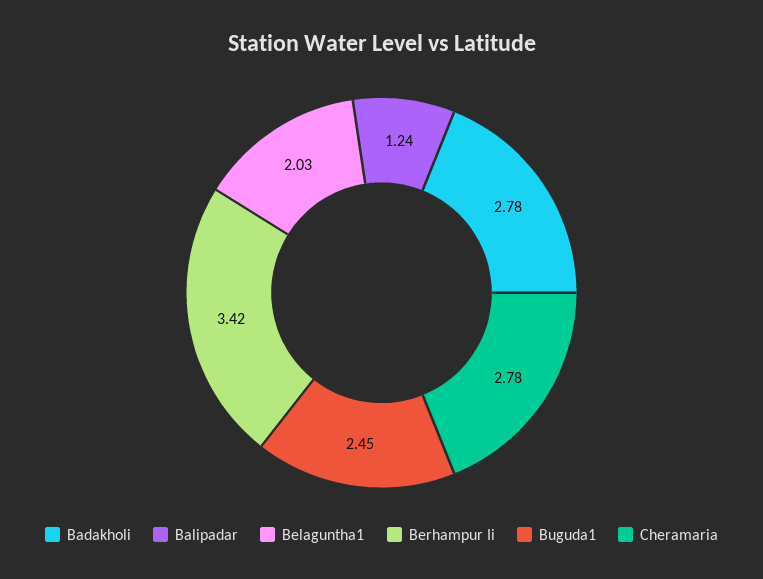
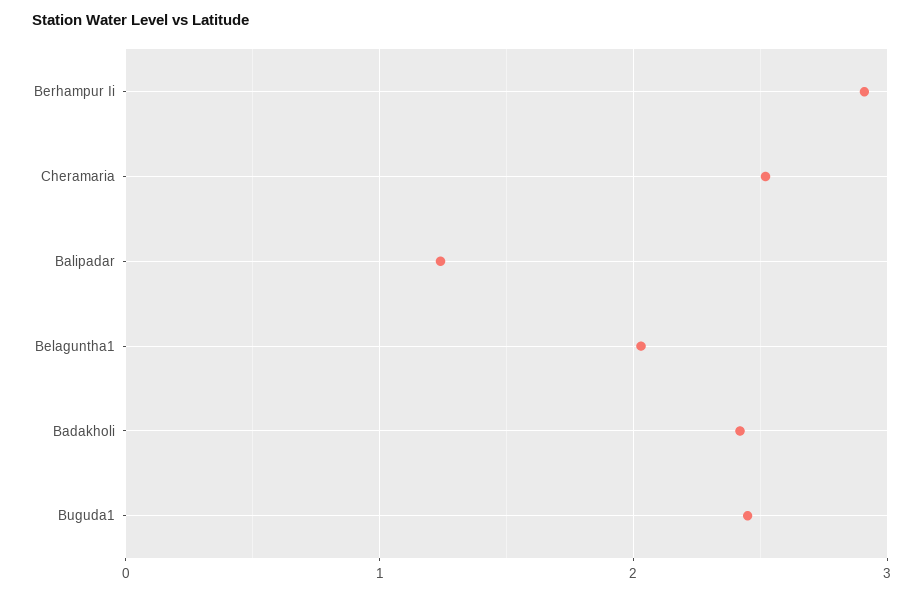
  {
-   "Badakholi": 2.78,
+   "Badakholi": 2.4,
    "Balipadar": 1.24,
    "Belaguntha1": 2.03,
-   "Berhampur Ii": 3.42,
+   "Berhampur Ii": 2.9,
    "Buguda1": 2.45,
-   "Cheramaria": 2.78
+   "Cheramaria": 2.5
  }

